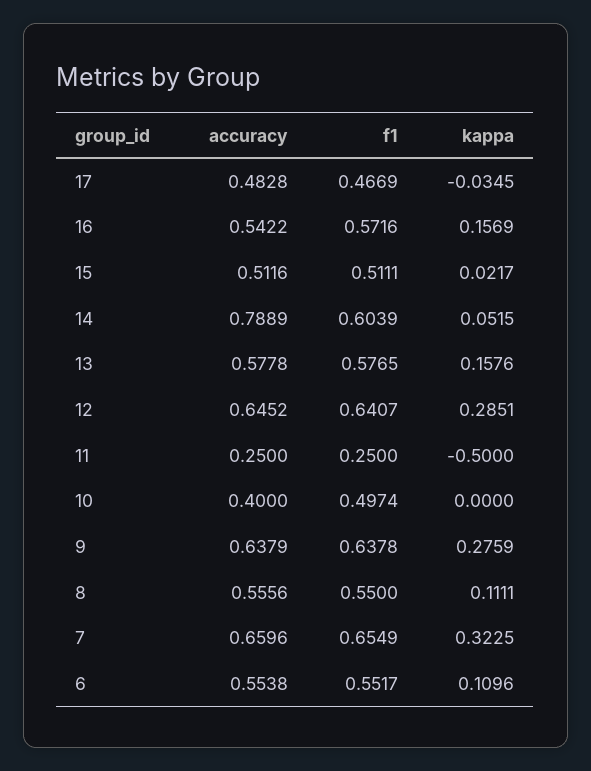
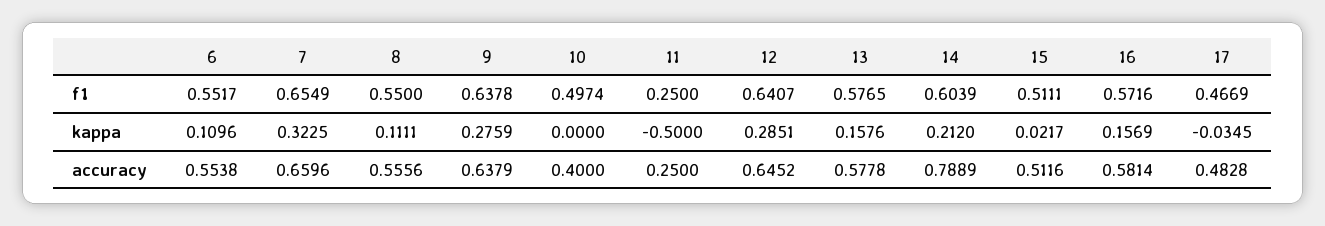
  {
    "accuracy": {
      "17": 0.4828,
-     "16": 0.5422,
+     "16": 0.5814,
      "15": 0.5116,
      "14": 0.7889,
      "13": 0.5778,
      "12": 0.6452,
      "11": 0.25,
      "10": 0.4,
      "9": 0.6379,
      "8": 0.5556,
      "7": 0.6596,
      "6": 0.5538
    },
    "f1": {
      "17": 0.4669,
      "16": 0.5716,
      "15": 0.5111,
      "14": 0.6039,
      "13": 0.5765,
      "12": 0.6407,
      "11": 0.25,
      "10": 0.4974,
      "9": 0.6378,
      "8": 0.55,
      "7": 0.6549,
      "6": 0.5517
    },
    "kappa": {
      "17": -0.0345,
      "16": 0.1569,
      "15": 0.0217,
-     "14": 0.0515,
+     "14": 0.212,
      "13": 0.1576,
      "12": 0.2851,
      "11": -0.5,
      "10": 0,
      "9": 0.2759,
      "8": 0.1111,
      "7": 0.3225,
      "6": 0.1096
    }
  }

